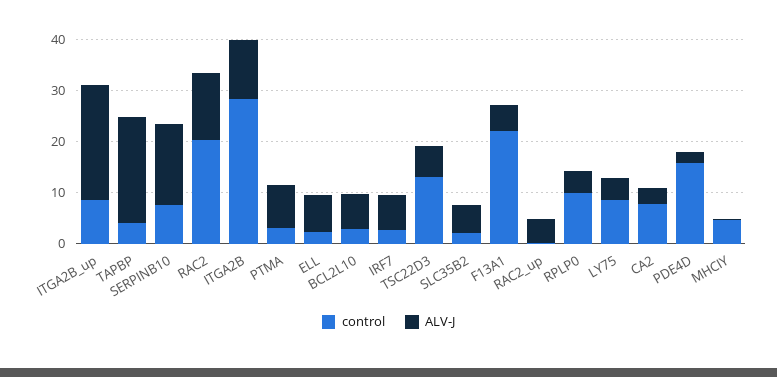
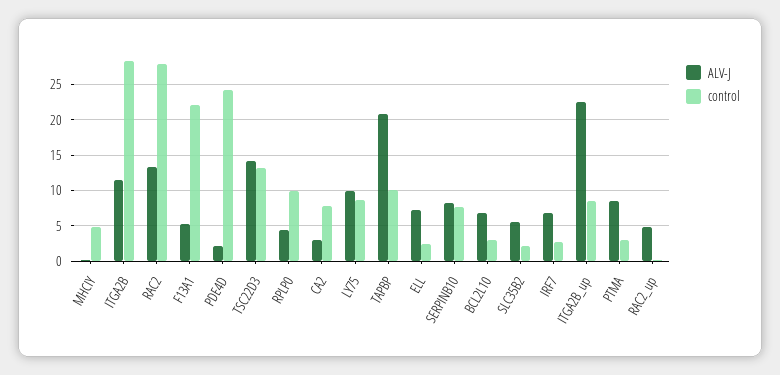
  {
    "control": {
      "ITGA2B_up": 9,
-     "TAPBP": 4,
+     "TAPBP": 10,
      "SERPINB10": 8,
-     "RAC2": 20,
+     "RAC2": 28,
      "ITGA2B": 28,
      "PTMA": 3,
      "ELL": 2,
      "BCL2L10": 3,
      "IRF7": 3,
      "TSC22D3": 13,
      "SLC35B2": 2,
      "F13A1": 22,
      "RAC2_up": 0,
      "RPLP0": 10,
      "LY75": 9,
      "CA2": 8,
-     "PDE4D": 16,
+     "PDE4D": 24,
      "MHCIY": 5
    },
    "ALV-J": {
      "ITGA2B_up": 23,
      "TAPBP": 21,
-     "SERPINB10": 16,
+     "SERPINB10": 8,
      "RAC2": 13,
      "ITGA2B": 12,
      "PTMA": 8,
      "ELL": 7,
      "BCL2L10": 7,
      "IRF7": 7,
-     "TSC22D3": 6,
+     "TSC22D3": 14,
      "SLC35B2": 6,
      "F13A1": 5,
      "RAC2_up": 5,
      "RPLP0": 4,
-     "LY75": 4,
+     "LY75": 10,
      "CA2": 3,
      "PDE4D": 2,
      "MHCIY": 0
    }
  }

